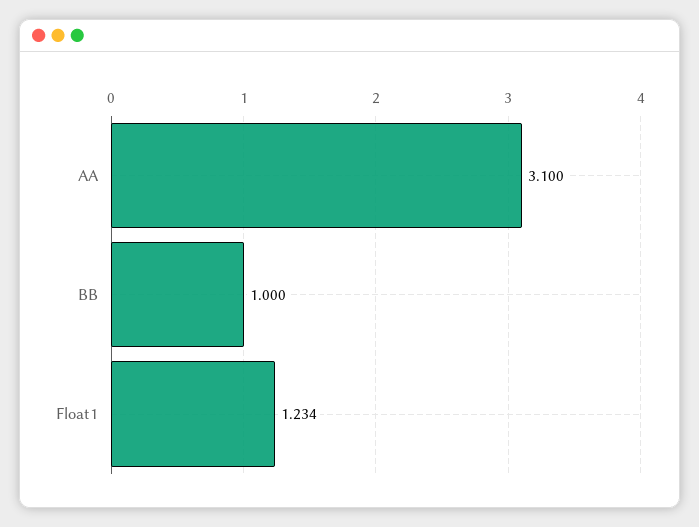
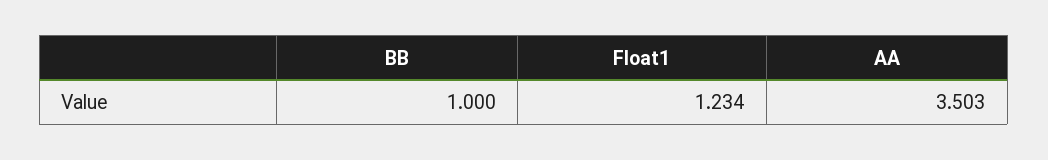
  {
-   "AA": 3.1,
+   "AA": 3.503,
    "BB": 1,
    "Float1": 1.234
  }

